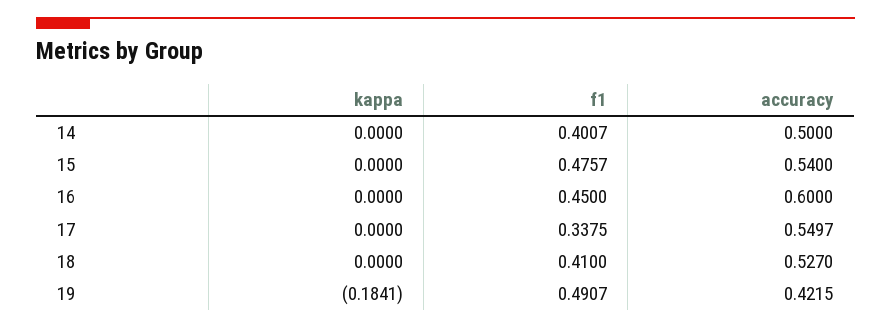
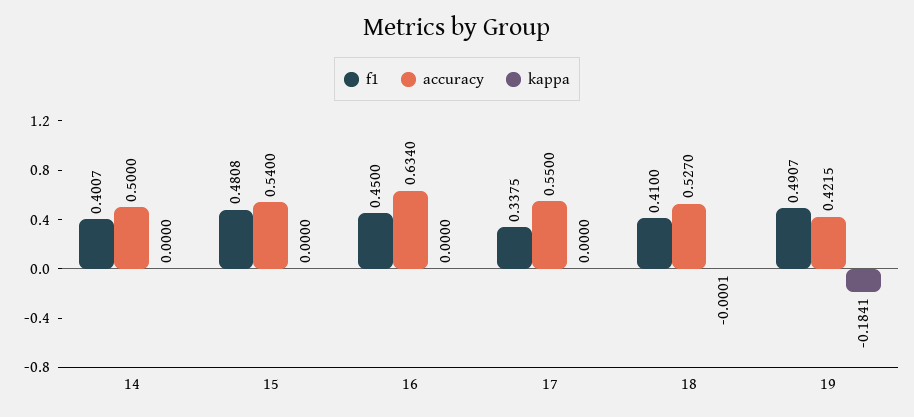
  {
    "kappa": {
      "14": 0,
      "15": 0,
      "16": 0,
      "17": 0,
-     "18": 0,
+     "18": -0.0001,
      "19": -0.1841
    },
    "f1": {
      "14": 0.4007,
-     "15": 0.4757,
+     "15": 0.4808,
      "16": 0.45,
      "17": 0.3375,
      "18": 0.41,
      "19": 0.4907
    },
    "accuracy": {
      "14": 0.5,
      "15": 0.54,
-     "16": 0.6,
+     "16": 0.634,
-     "17": 0.5497,
+     "17": 0.55,
      "18": 0.527,
      "19": 0.4215
    }
  }

